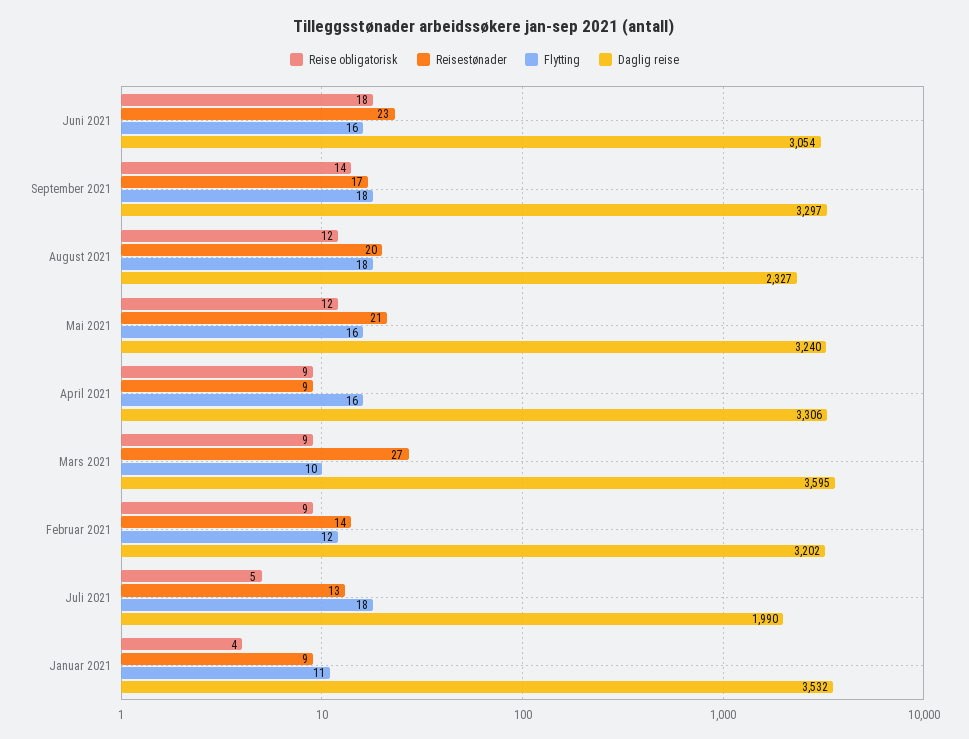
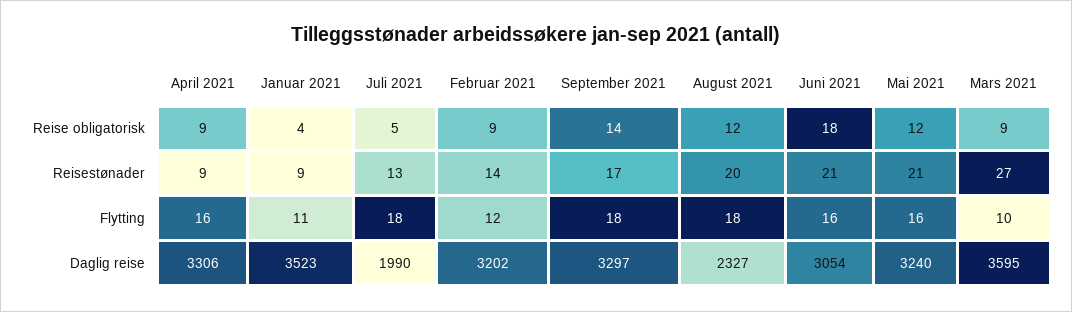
  {
    "Reise obligatorisk": {
      "Juni 2021": 18,
      "September 2021": 14,
      "August 2021": 12,
      "Mai 2021": 12,
      "April 2021": 9,
      "Mars 2021": 9,
      "Februar 2021": 9,
      "Juli 2021": 5,
      "Januar 2021": 4
    },
    "Reisestønader": {
-     "Juni 2021": 23,
+     "Juni 2021": 21,
      "September 2021": 17,
      "August 2021": 20,
      "Mai 2021": 21,
      "April 2021": 9,
      "Mars 2021": 27,
      "Februar 2021": 14,
      "Juli 2021": 13,
      "Januar 2021": 9
    },
    "Flytting": {
      "Juni 2021": 16,
      "September 2021": 18,
      "August 2021": 18,
      "Mai 2021": 16,
      "April 2021": 16,
      "Mars 2021": 10,
      "Februar 2021": 12,
      "Juli 2021": 18,
      "Januar 2021": 11
    },
    "Daglig reise": {
      "Juni 2021": 3054,
      "September 2021": 3297,
      "August 2021": 2327,
      "Mai 2021": 3240,
      "April 2021": 3306,
      "Mars 2021": 3595,
      "Februar 2021": 3202,
      "Juli 2021": 1990,
-     "Januar 2021": 3532
+     "Januar 2021": 3523
    }
  }

